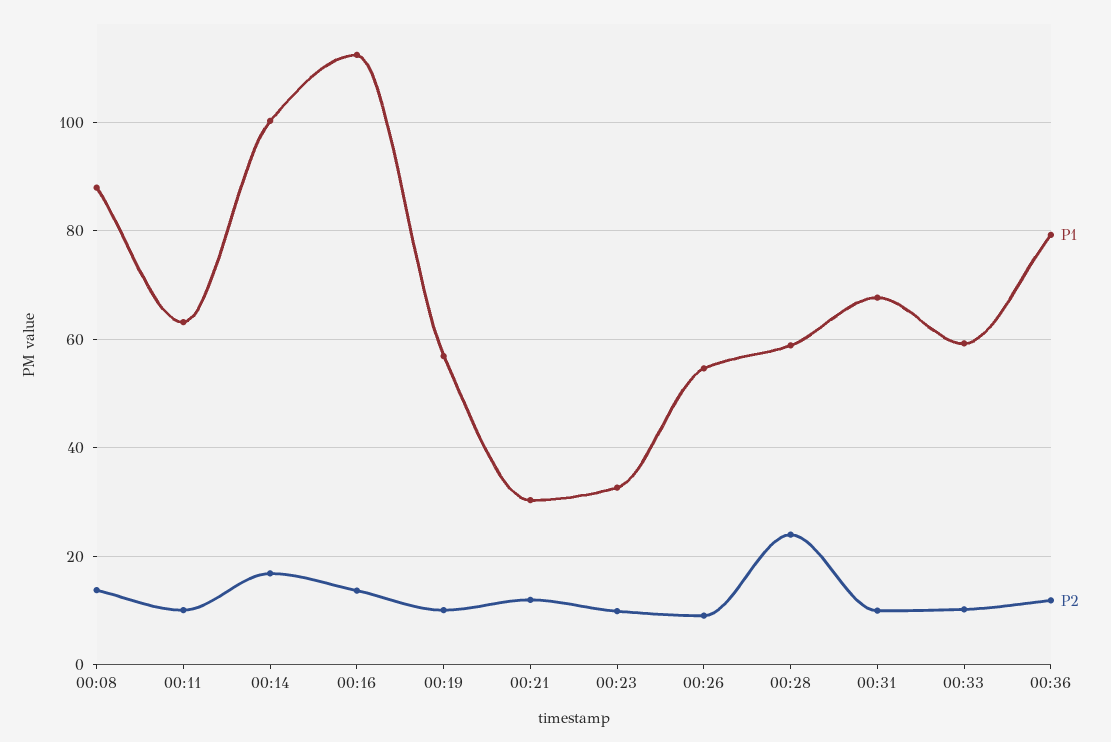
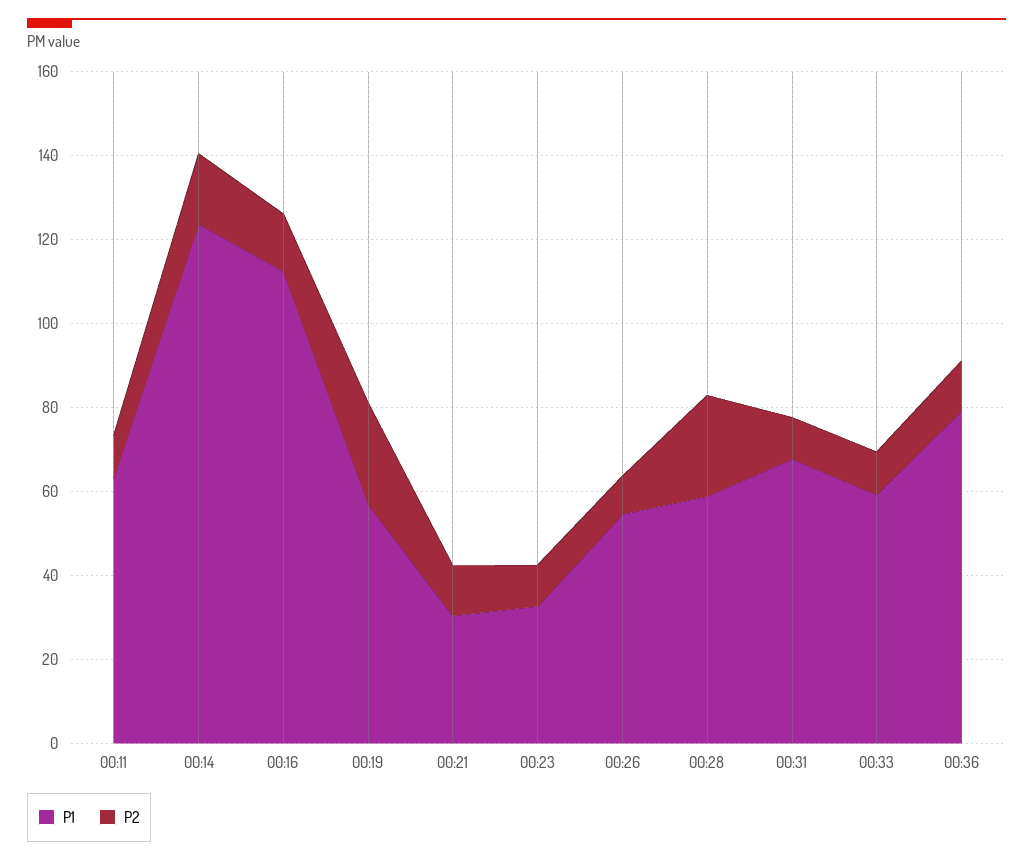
  {
    "P1": {
-     "00:08": 88,
      "00:11": 64,
-     "00:14": 100,
+     "00:14": 125,
      "00:16": 112,
      "00:19": 56,
      "00:21": 30,
      "00:23": 32,
      "00:26": 54,
      "00:28": 58,
      "00:31": 68,
      "00:33": 60,
      "00:36": 80
    },
    "P2": {
-     "00:08": 14,
      "00:11": 10,
      "00:14": 16,
      "00:16": 14,
-     "00:19": 10,
+     "00:19": 25,
      "00:21": 12,
      "00:23": 10,
      "00:26": 10,
      "00:28": 24,
      "00:31": 10,
      "00:33": 10,
      "00:36": 12
    }
  }

